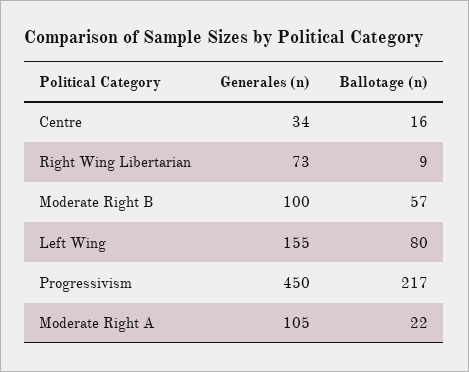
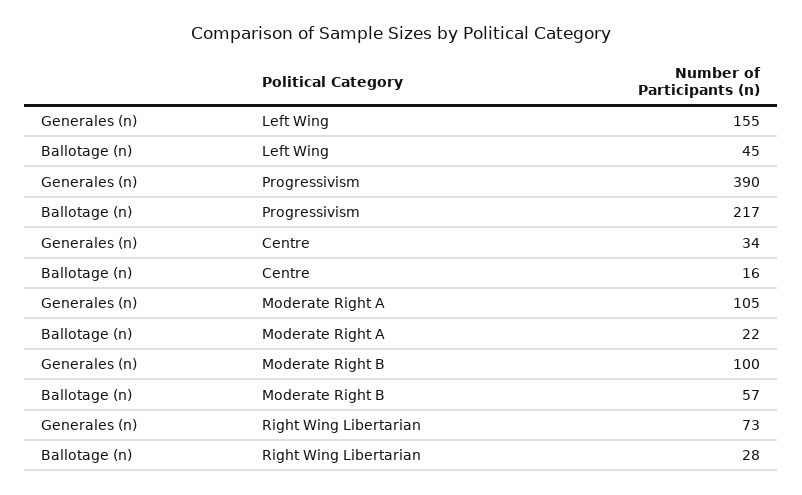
  {
    "Generales (n)": {
      "Centre": 34,
      "Right Wing Libertarian": 73,
      "Moderate Right B": 100,
      "Left Wing": 155,
-     "Progressivism": 450,
+     "Progressivism": 390,
      "Moderate Right A": 105
    },
    "Ballotage (n)": {
      "Centre": 16,
-     "Right Wing Libertarian": 9,
+     "Right Wing Libertarian": 28,
      "Moderate Right B": 57,
-     "Left Wing": 80,
+     "Left Wing": 45,
      "Progressivism": 217,
      "Moderate Right A": 22
    }
  }

